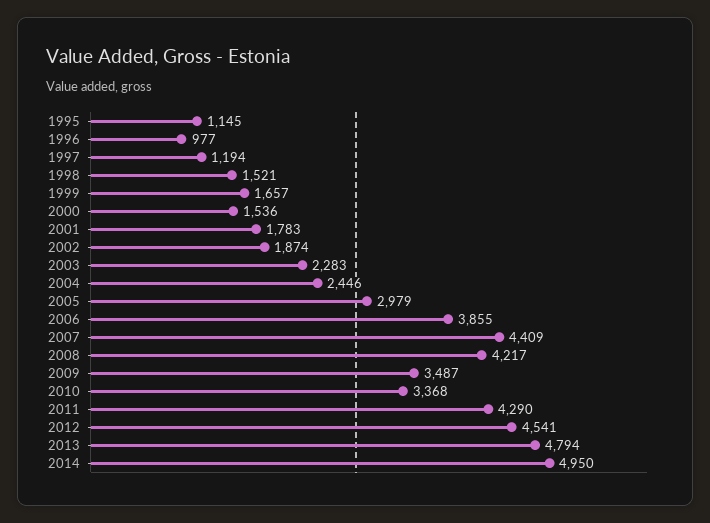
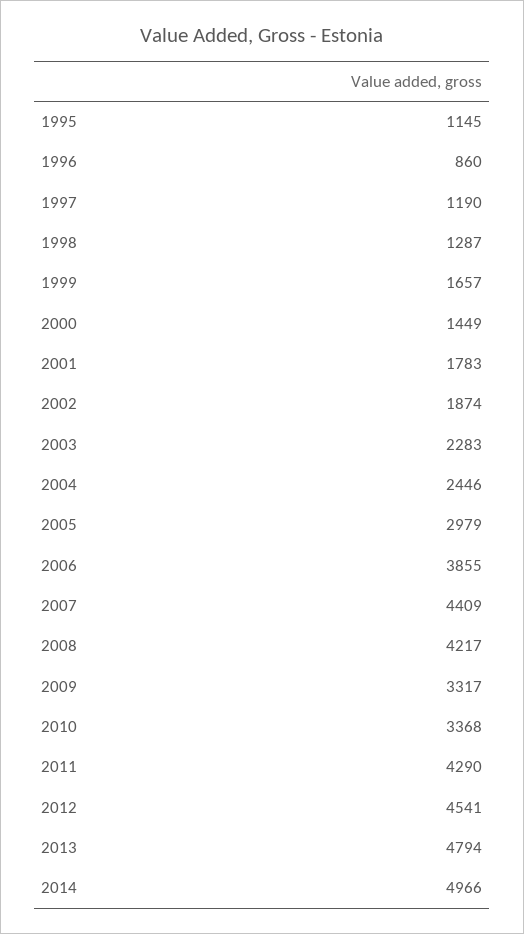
  {
    "1995": 1145,
-   "1996": 977,
+   "1996": 860,
-   "1997": 1194,
+   "1997": 1190,
-   "1998": 1521,
+   "1998": 1287,
    "1999": 1657,
-   "2000": 1536,
+   "2000": 1449,
    "2001": 1783,
    "2002": 1874,
    "2003": 2283,
    "2004": 2446,
    "2005": 2979,
    "2006": 3855,
    "2007": 4409,
    "2008": 4217,
-   "2009": 3487,
+   "2009": 3317,
    "2010": 3368,
    "2011": 4290,
    "2012": 4541,
    "2013": 4794,
-   "2014": 4950
+   "2014": 4966
  }

